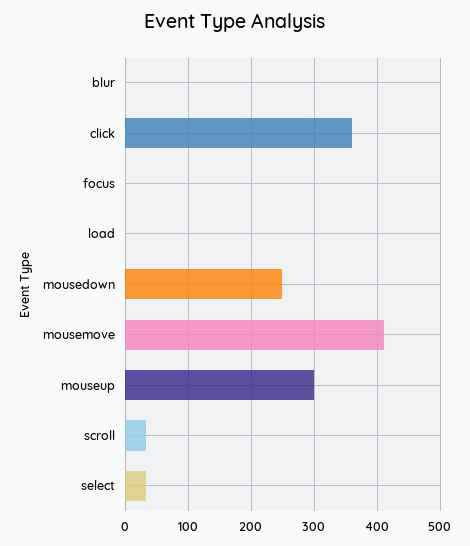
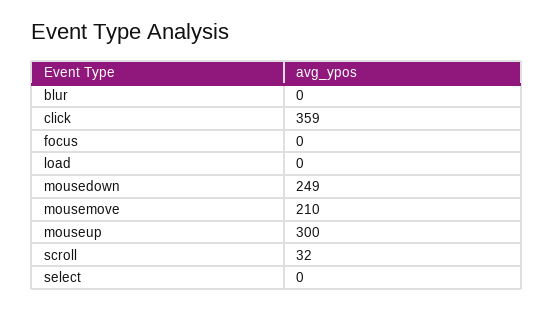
  {
    "blur": 0,
    "click": 359,
    "focus": 0,
    "load": 0,
    "mousedown": 249,
-   "mousemove": 410,
+   "mousemove": 210,
    "mouseup": 300,
    "scroll": 32,
-   "select": 30
+   "select": 0
  }

